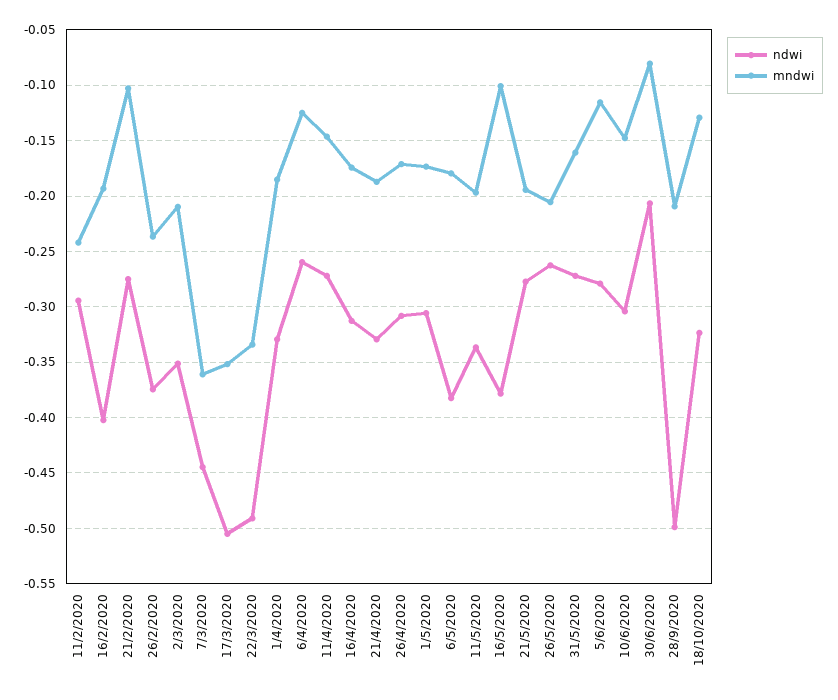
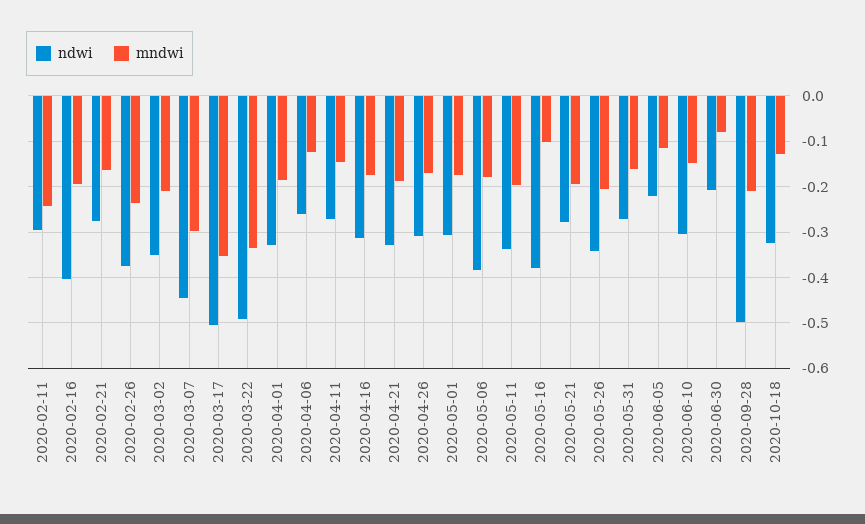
  {
    "ndwi": {
      "11/2/2020": -0.29,
      "16/2/2020": -0.4,
      "21/2/2020": -0.28,
      "26/2/2020": -0.37,
      "2/3/2020": -0.35,
      "7/3/2020": -0.44,
      "17/3/2020": -0.51,
      "22/3/2020": -0.49,
      "1/4/2020": -0.33,
      "6/4/2020": -0.26,
      "11/4/2020": -0.27,
      "16/4/2020": -0.31,
      "21/4/2020": -0.33,
      "26/4/2020": -0.31,
      "1/5/2020": -0.31,
      "6/5/2020": -0.38,
      "11/5/2020": -0.34,
      "16/5/2020": -0.38,
      "21/5/2020": -0.28,
-     "26/5/2020": -0.26,
+     "26/5/2020": -0.34,
      "31/5/2020": -0.27,
-     "5/6/2020": -0.28,
+     "5/6/2020": -0.22,
      "10/6/2020": -0.3,
      "30/6/2020": -0.21,
      "28/9/2020": -0.5,
      "18/10/2020": -0.32
    },
    "mndwi": {
      "11/2/2020": -0.24,
      "16/2/2020": -0.19,
-     "21/2/2020": -0.1,
+     "21/2/2020": -0.16,
      "26/2/2020": -0.24,
      "2/3/2020": -0.21,
-     "7/3/2020": -0.36,
+     "7/3/2020": -0.3,
      "17/3/2020": -0.35,
      "22/3/2020": -0.33,
      "1/4/2020": -0.19,
      "6/4/2020": -0.12,
      "11/4/2020": -0.15,
      "16/4/2020": -0.17,
      "21/4/2020": -0.19,
      "26/4/2020": -0.17,
      "1/5/2020": -0.17,
      "6/5/2020": -0.18,
      "11/5/2020": -0.2,
      "16/5/2020": -0.1,
      "21/5/2020": -0.19,
      "26/5/2020": -0.21,
      "31/5/2020": -0.16,
      "5/6/2020": -0.12,
      "10/6/2020": -0.15,
      "30/6/2020": -0.08,
      "28/9/2020": -0.21,
      "18/10/2020": -0.13
    }
  }

